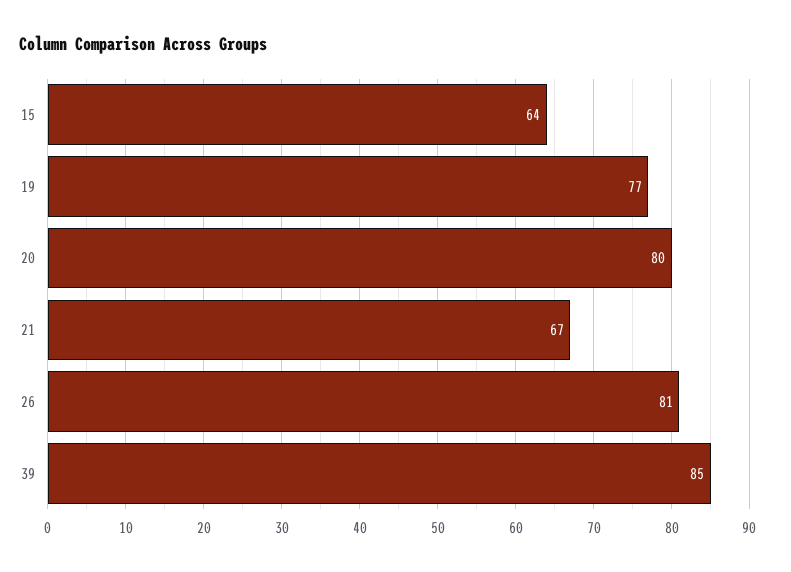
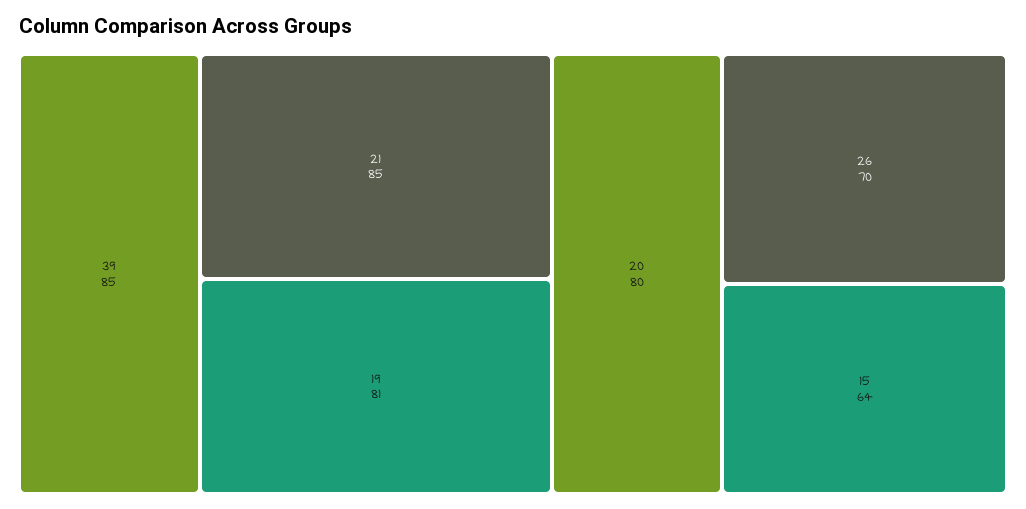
  {
    "15": 64,
-   "19": 77,
+   "19": 81,
    "20": 80,
-   "21": 67,
+   "21": 85,
-   "26": 81,
+   "26": 70,
    "39": 85
  }

